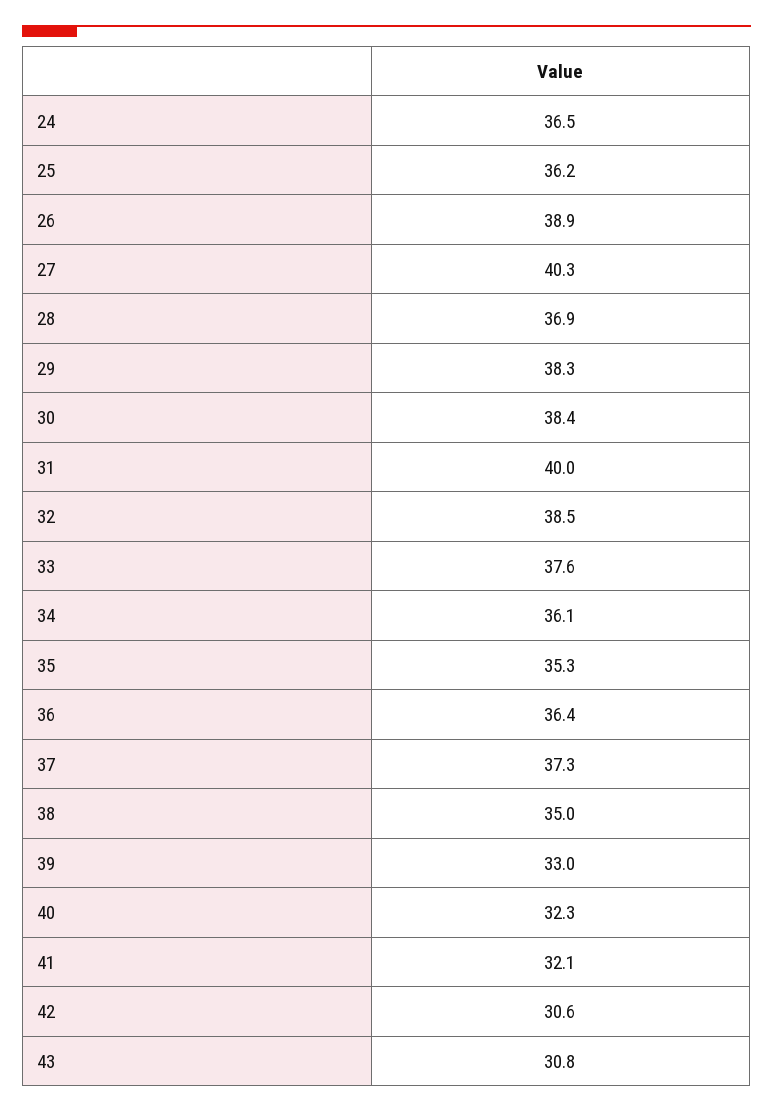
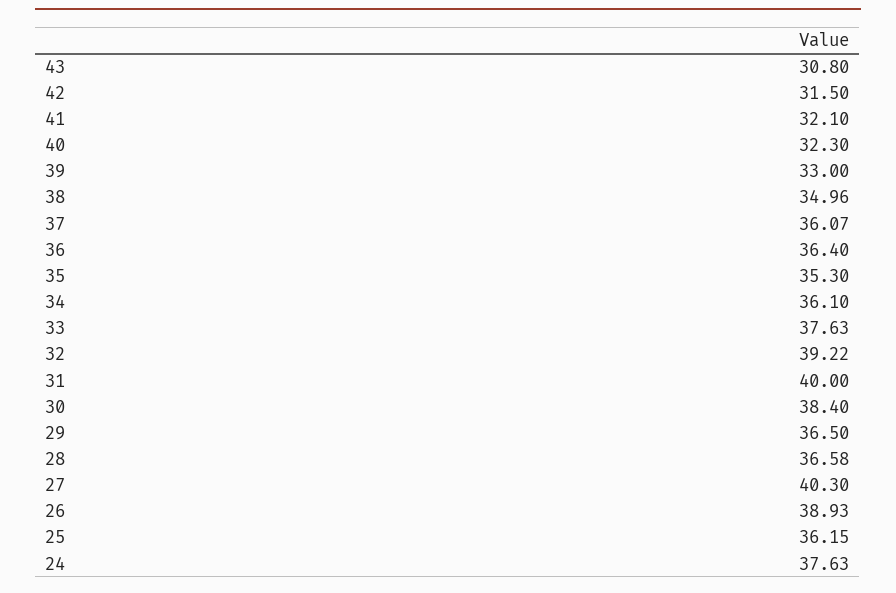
  {
-   "24": 36.5,
+   "24": 37.63,
    "25": 36.15,
    "26": 38.93,
    "27": 40.3,
-   "28": 36.9,
+   "28": 36.58,
-   "29": 38.3,
+   "29": 36.5,
    "30": 38.4,
    "31": 40,
-   "32": 38.5,
+   "32": 39.22,
    "33": 37.63,
    "34": 36.1,
    "35": 35.3,
    "36": 36.4,
-   "37": 37.3,
+   "37": 36.07,
    "38": 34.96,
    "39": 33,
    "40": 32.3,
    "41": 32.1,
-   "42": 30.6,
+   "42": 31.5,
    "43": 30.8
  }

